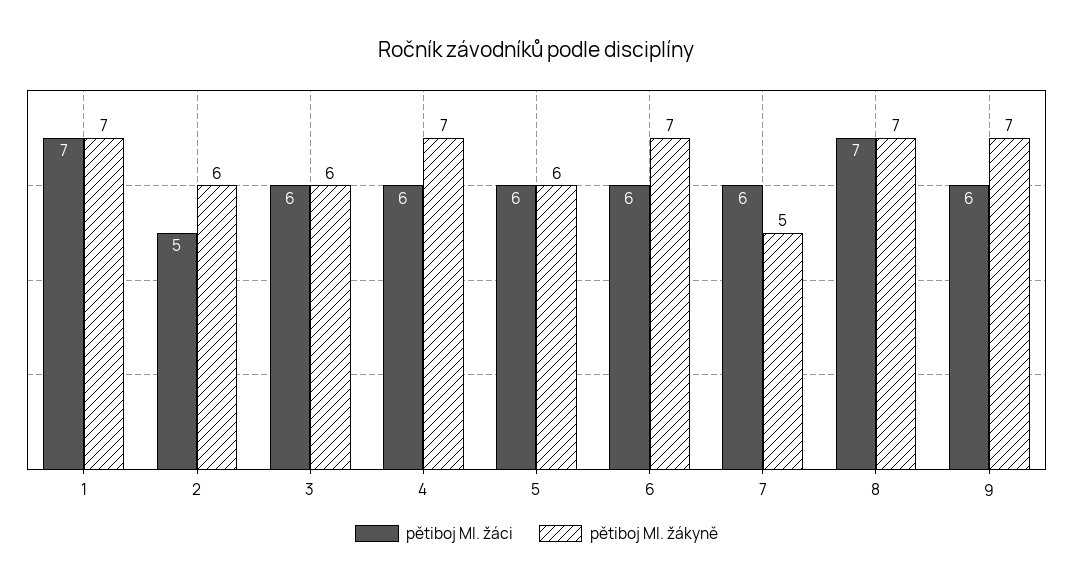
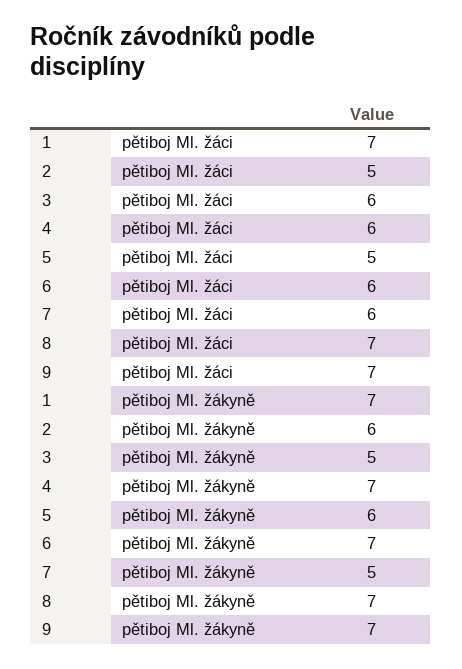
  {
    "pětiboj Ml. žáci": {
      "1": 7,
      "2": 5,
      "3": 6,
      "4": 6,
-     "5": 6,
+     "5": 5,
      "6": 6,
      "7": 6,
      "8": 7,
-     "9": 6
+     "9": 7
    },
    "pětiboj Ml. žákyně": {
      "1": 7,
      "2": 6,
-     "3": 6,
+     "3": 5,
      "4": 7,
      "5": 6,
      "6": 7,
      "7": 5,
      "8": 7,
      "9": 7
    }
  }

